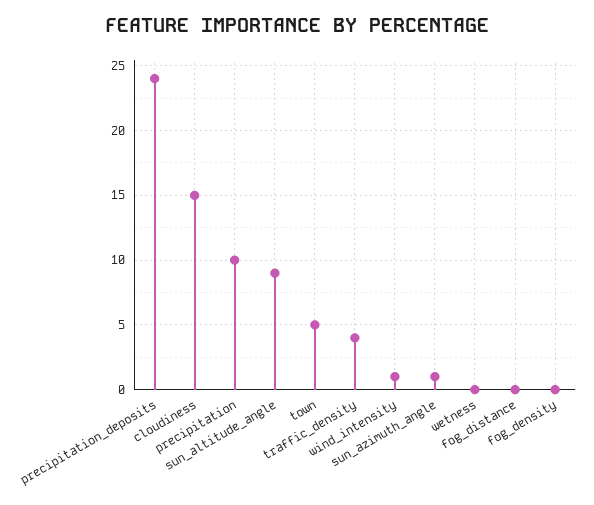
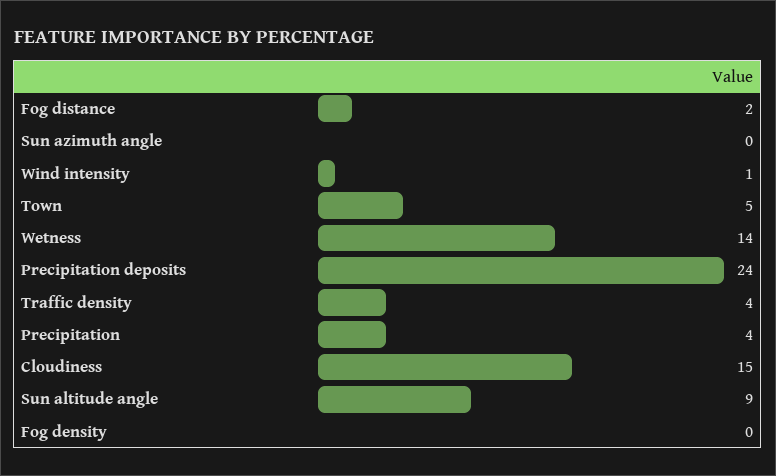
  {
    "precipitation_deposits": 24,
    "cloudiness": 15,
-   "precipitation": 10,
+   "precipitation": 4,
    "sun_altitude_angle": 9,
    "town": 5,
    "traffic_density": 4,
    "wind_intensity": 1,
-   "sun_azimuth_angle": 1,
+   "sun_azimuth_angle": 0,
-   "wetness": 0,
+   "wetness": 14,
-   "fog_distance": 0,
+   "fog_distance": 2,
    "fog_density": 0
  }

